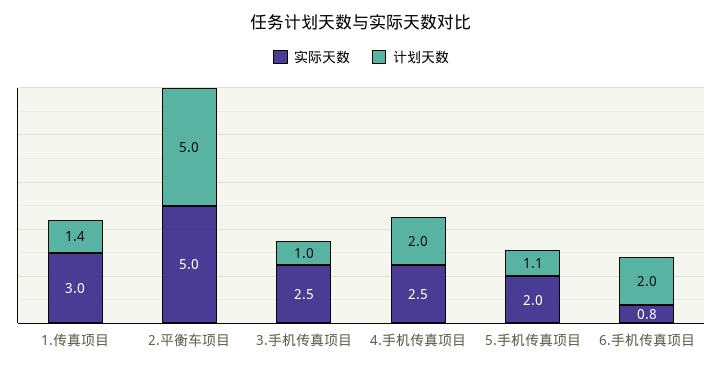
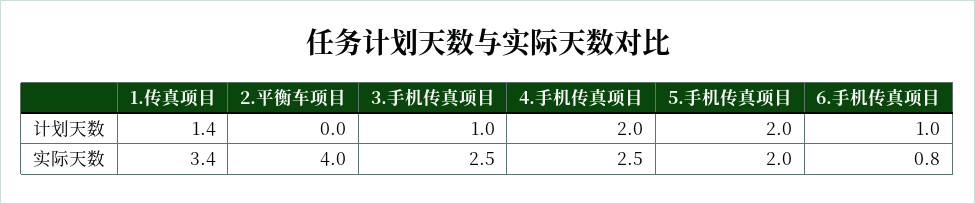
  {
    "实际天数": {
-     "1.传真项目": 3,
+     "1.传真项目": 3.4,
-     "2.平衡车项目": 5,
+     "2.平衡车项目": 4,
      "3.手机传真项目": 2.5,
      "4.手机传真项目": 2.5,
      "5.手机传真项目": 2,
      "6.手机传真项目": 0.8
    },
    "计划天数": {
      "1.传真项目": 1.4,
-     "2.平衡车项目": 5,
+     "2.平衡车项目": 0,
      "3.手机传真项目": 1,
      "4.手机传真项目": 2,
-     "5.手机传真项目": 1.1,
+     "5.手机传真项目": 2,
-     "6.手机传真项目": 2
+     "6.手机传真项目": 1
    }
  }

